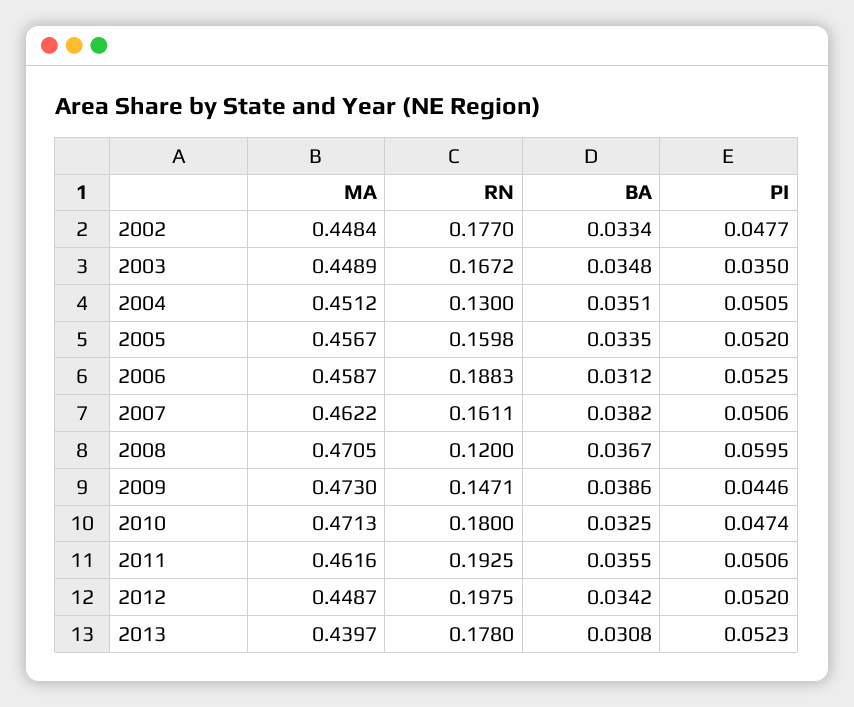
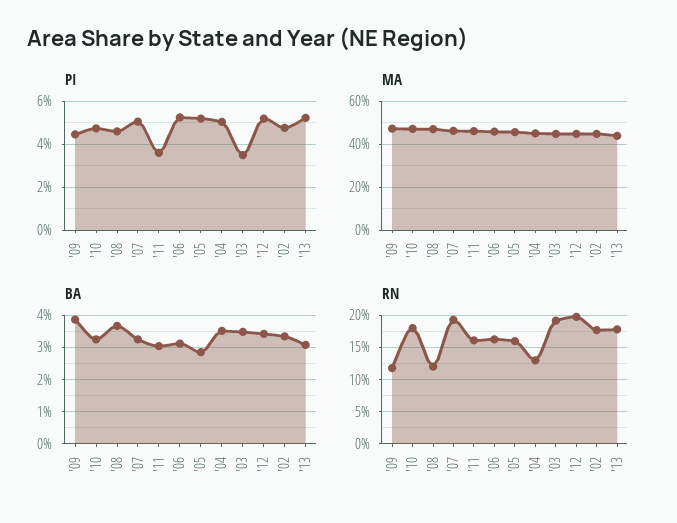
  {
    "MA": {
      "2002": 0.4484,
      "2003": 0.4489,
      "2004": 0.4512,
      "2005": 0.4567,
      "2006": 0.4587,
      "2007": 0.4622,
      "2008": 0.4705,
      "2009": 0.473,
      "2010": 0.4713,
      "2011": 0.4616,
      "2012": 0.4487,
      "2013": 0.4397
    },
    "RN": {
      "2002": 0.177,
-     "2003": 0.1672,
+     "2003": 0.19,
      "2004": 0.13,
      "2005": 0.1598,
-     "2006": 0.1883,
+     "2006": 0.16,
-     "2007": 0.1611,
+     "2007": 0.19,
      "2008": 0.12,
-     "2009": 0.1471,
+     "2009": 0.12,
      "2010": 0.18,
-     "2011": 0.1925,
+     "2011": 0.16,
      "2012": 0.1975,
      "2013": 0.178
    },
    "BA": {
      "2002": 0.0334,
      "2003": 0.0348,
      "2004": 0.0351,
-     "2005": 0.0335,
+     "2005": 0.028,
      "2006": 0.0312,
-     "2007": 0.0382,
+     "2007": 0.032,
      "2008": 0.0367,
      "2009": 0.0386,
      "2010": 0.0325,
-     "2011": 0.0355,
+     "2011": 0.03,
      "2012": 0.0342,
      "2013": 0.0308
    },
    "PI": {
      "2002": 0.0477,
      "2003": 0.035,
      "2004": 0.0505,
      "2005": 0.052,
      "2006": 0.0525,
      "2007": 0.0506,
-     "2008": 0.0595,
+     "2008": 0.045,
      "2009": 0.0446,
      "2010": 0.0474,
-     "2011": 0.0506,
+     "2011": 0.035,
      "2012": 0.052,
      "2013": 0.0523
    }
  }

